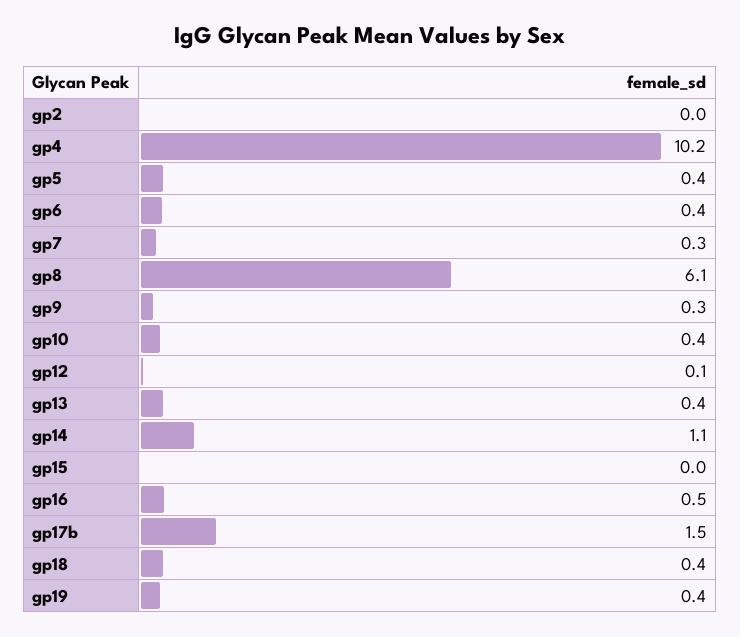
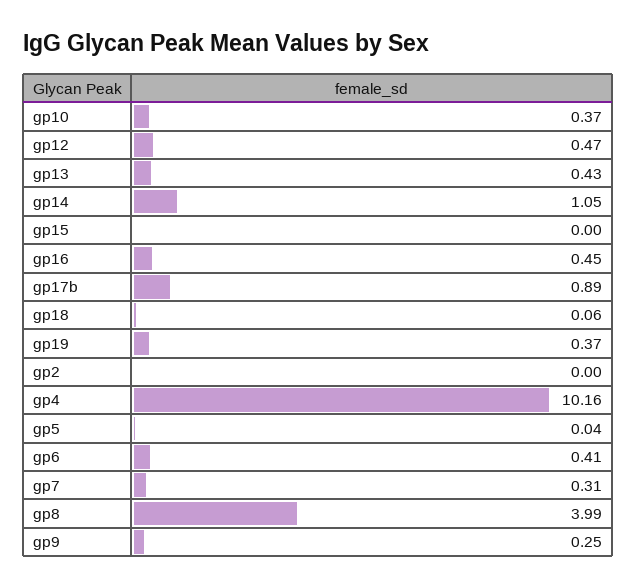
  {
    "gp2": 0,
    "gp4": 10.16,
-   "gp5": 0.4,
+   "gp5": 0.04,
    "gp6": 0.41,
    "gp7": 0.31,
-   "gp8": 6.1,
+   "gp8": 3.99,
    "gp9": 0.25,
    "gp10": 0.37,
-   "gp12": 0.1,
+   "gp12": 0.47,
    "gp13": 0.43,
    "gp14": 1.05,
    "gp15": 0,
    "gp16": 0.45,
-   "gp17b": 1.5,
+   "gp17b": 0.89,
-   "gp18": 0.4,
+   "gp18": 0.06,
    "gp19": 0.37
  }

